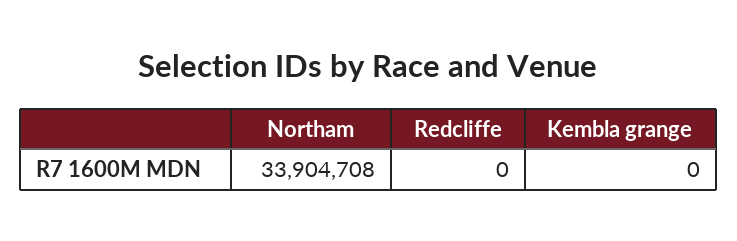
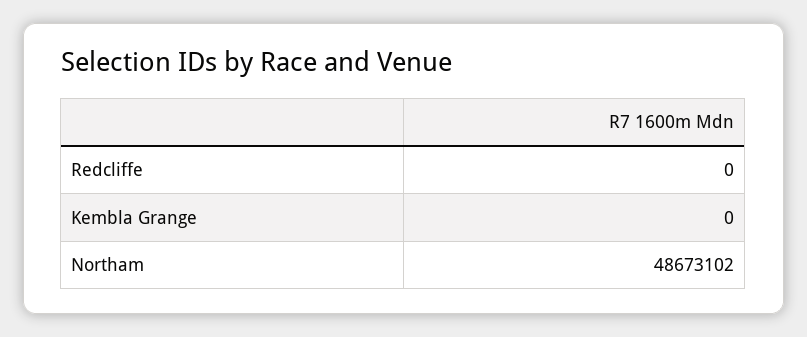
  {
-   "Northam": 33904708,
+   "Northam": 48673102,
    "Redcliffe": 0,
    "Kembla grange": 0
  }

